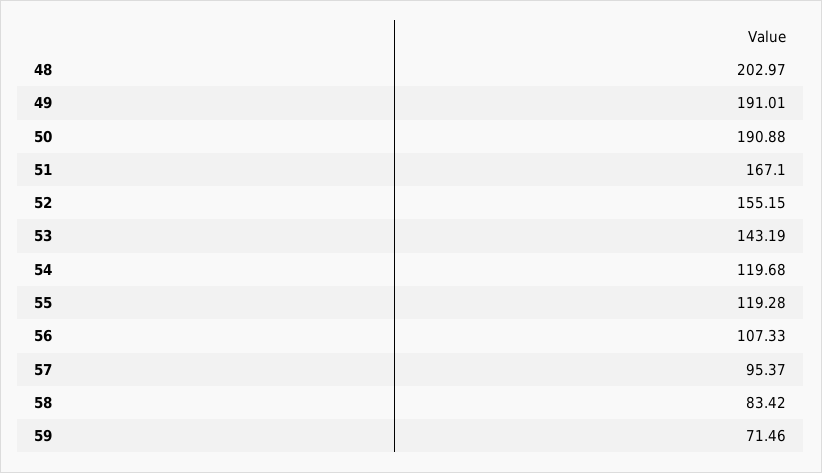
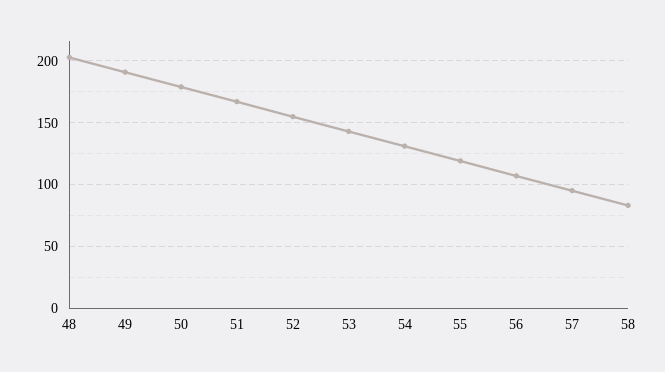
  {
    "48": 202.97,
    "49": 191.01,
-   "50": 190.88,
+   "50": 180,
    "51": 167.1,
    "52": 155.15,
    "53": 143.19,
-   "54": 119.68,
+   "54": 130,
    "55": 119.28,
    "56": 107.33,
    "57": 95.37,
-   "58": 83.42,
+   "58": 83.42
-   "59": 71.46
  }

